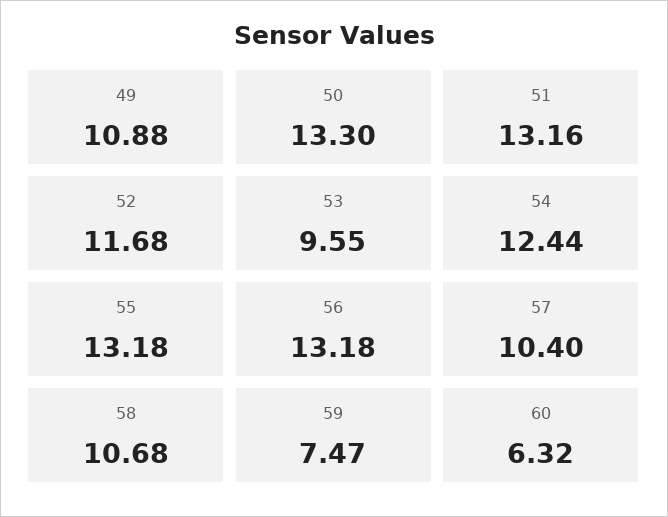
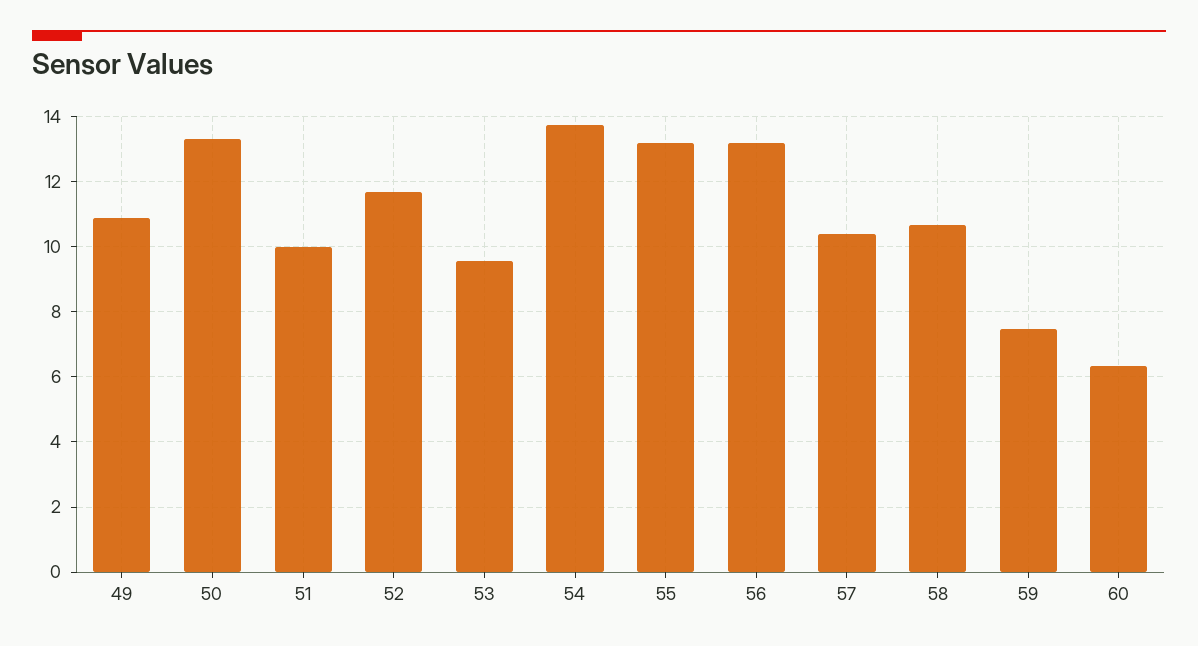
  {
    "49": 10.88,
    "50": 13.3,
-   "51": 13.16,
+   "51": 10,
    "52": 11.68,
    "53": 9.55,
-   "54": 12.44,
+   "54": 13.8,
    "55": 13.18,
    "56": 13.18,
    "57": 10.4,
    "58": 10.68,
    "59": 7.47,
    "60": 6.32
  }

